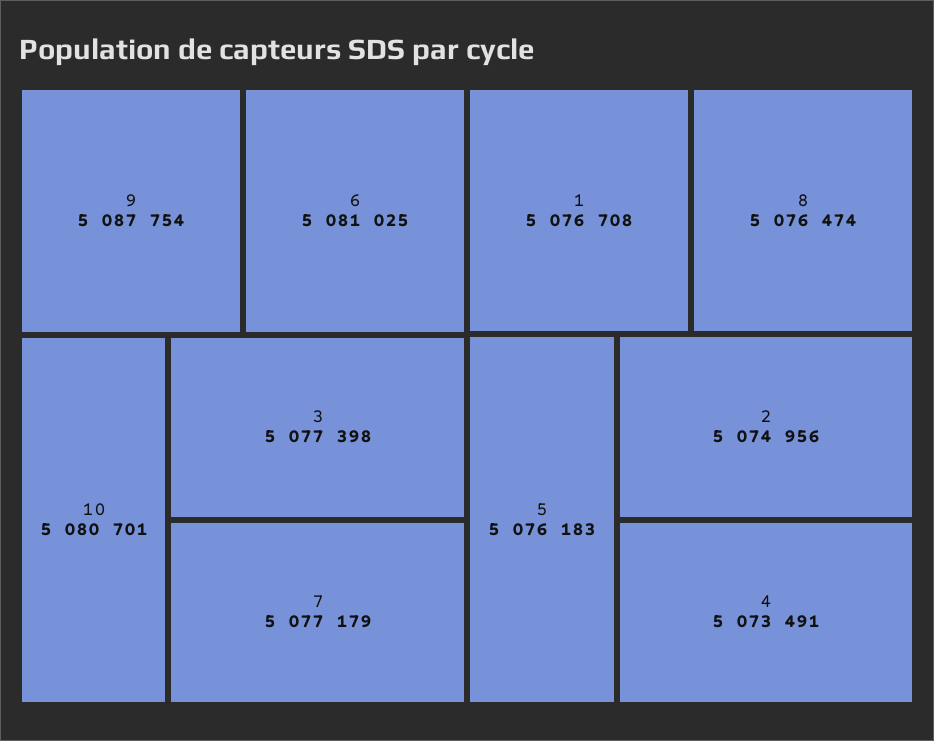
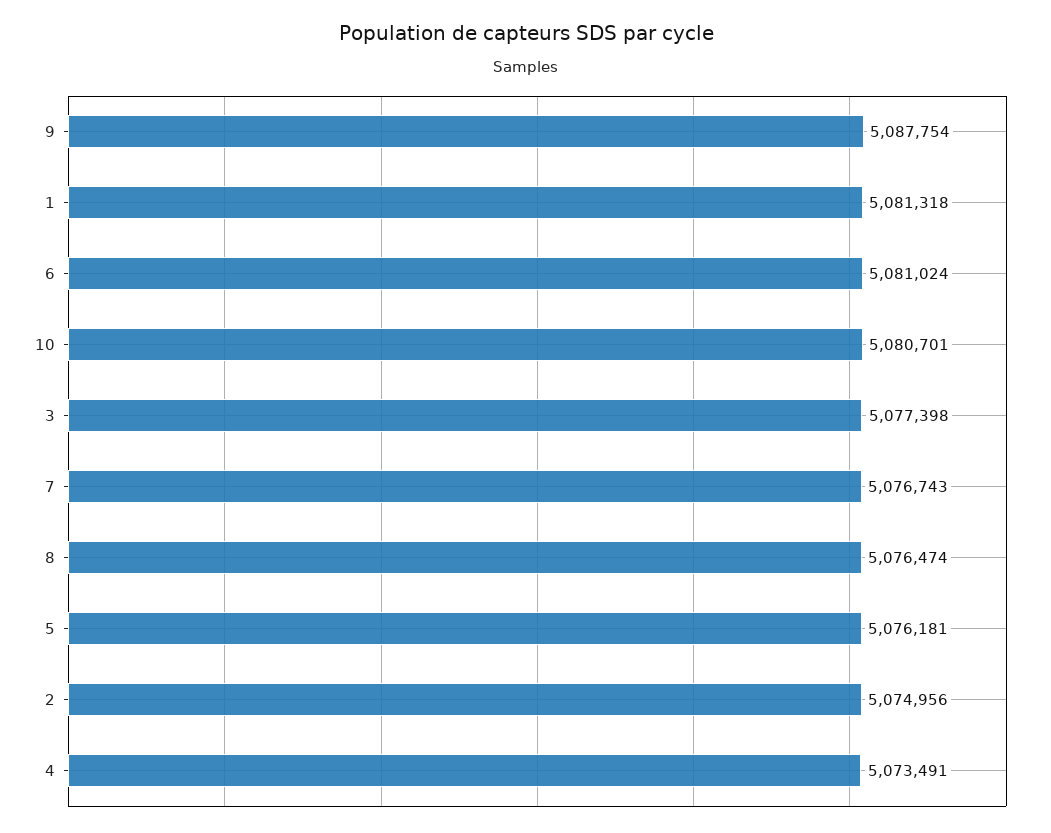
  {
    "9": 5087754,
-   "6": 5081025,
+   "6": 5081024,
    "10": 5080701,
    "3": 5077398,
-   "7": 5077179,
+   "7": 5076743,
-   "1": 5076708,
+   "1": 5081318,
    "8": 5076474,
-   "5": 5076183,
+   "5": 5076181,
    "2": 5074956,
    "4": 5073491
  }

